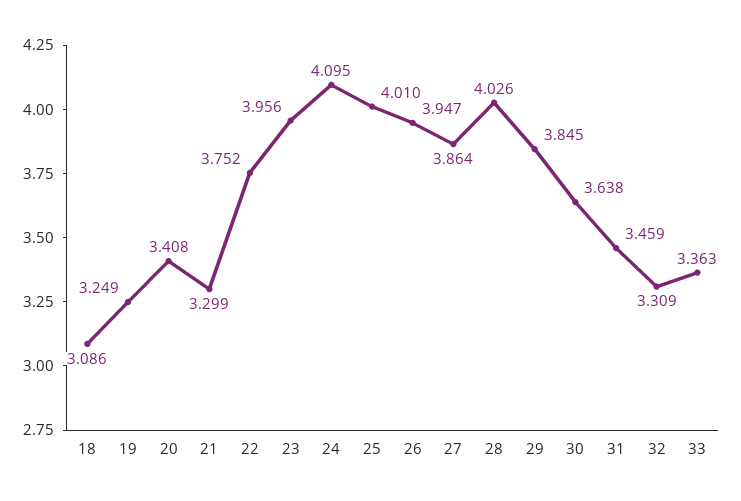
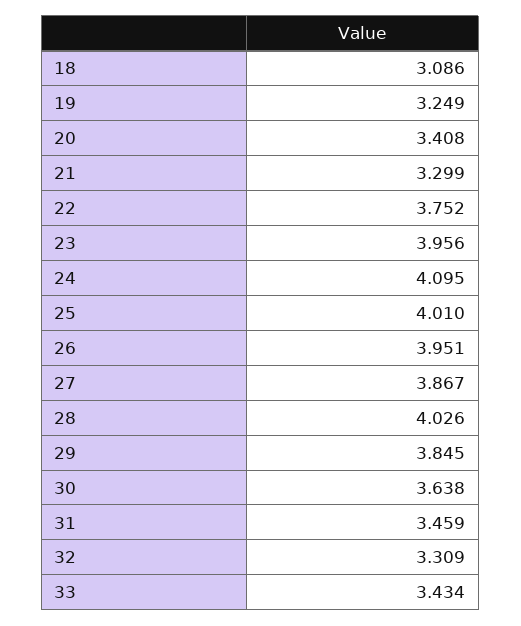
  {
    "18": 3.086,
    "19": 3.249,
    "20": 3.408,
    "21": 3.299,
    "22": 3.752,
    "23": 3.956,
    "24": 4.095,
    "25": 4.01,
-   "26": 3.947,
+   "26": 3.951,
-   "27": 3.864,
+   "27": 3.867,
    "28": 4.026,
    "29": 3.845,
    "30": 3.638,
    "31": 3.459,
    "32": 3.309,
-   "33": 3.363
+   "33": 3.434
  }

